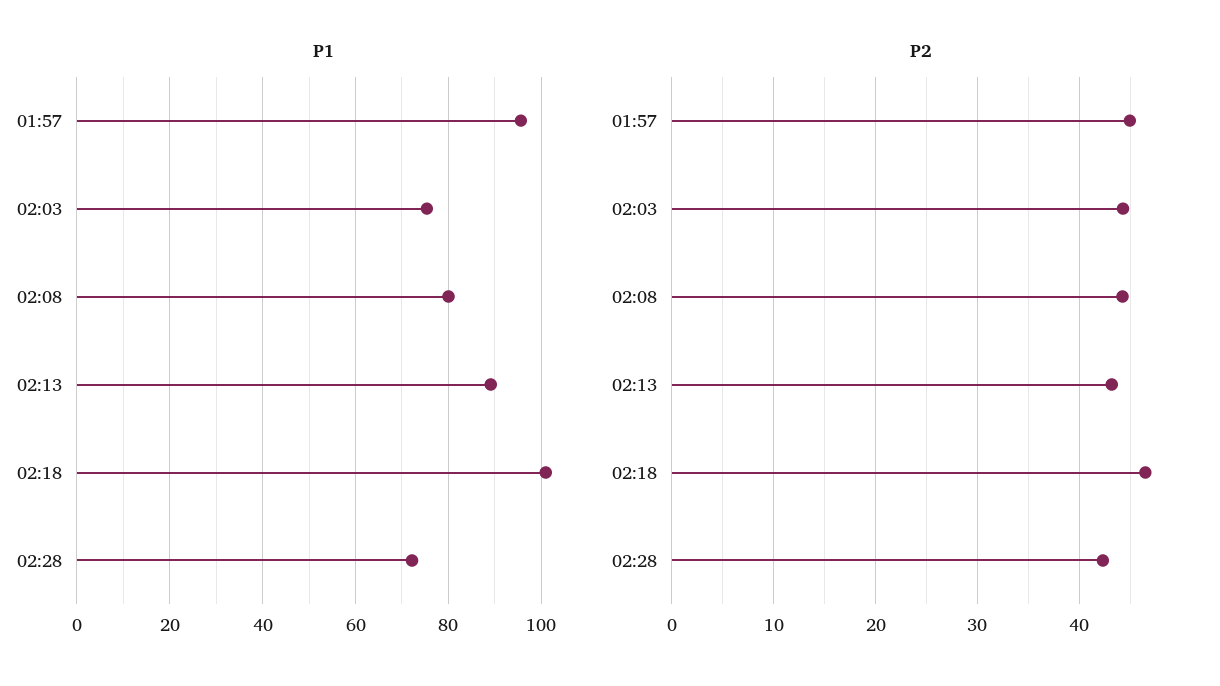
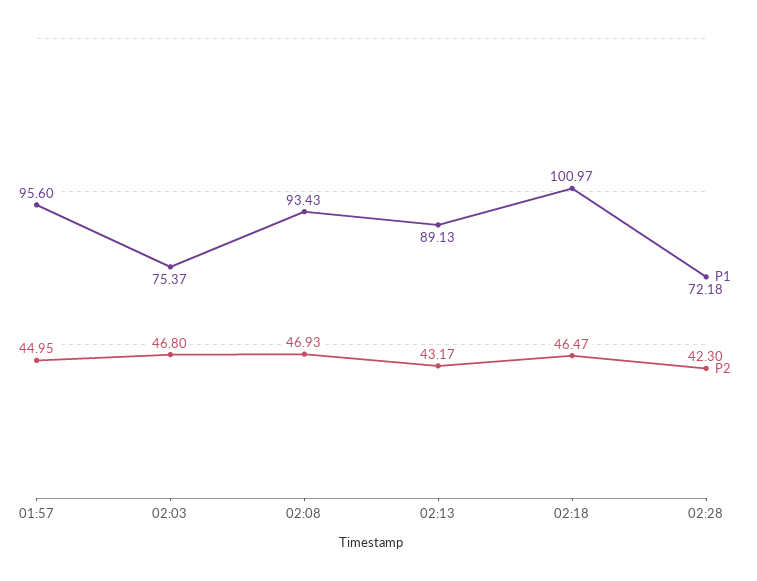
  {
    "P1": {
      "01:57": 95.6,
      "02:03": 75.37,
-     "02:08": 80,
+     "02:08": 93.43,
      "02:13": 89.13,
      "02:18": 100.97,
      "02:28": 72.18
    },
    "P2": {
      "01:57": 44.95,
-     "02:03": 44,
+     "02:03": 46.8,
-     "02:08": 44,
+     "02:08": 46.93,
      "02:13": 43.17,
      "02:18": 46.47,
      "02:28": 42.3
    }
  }

